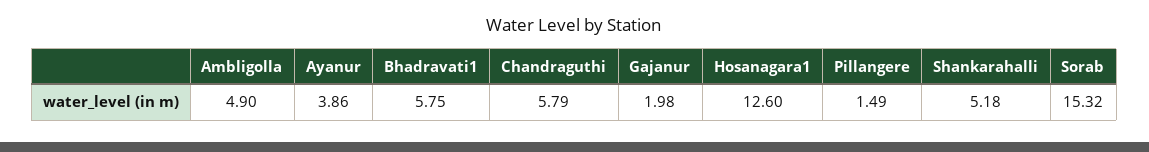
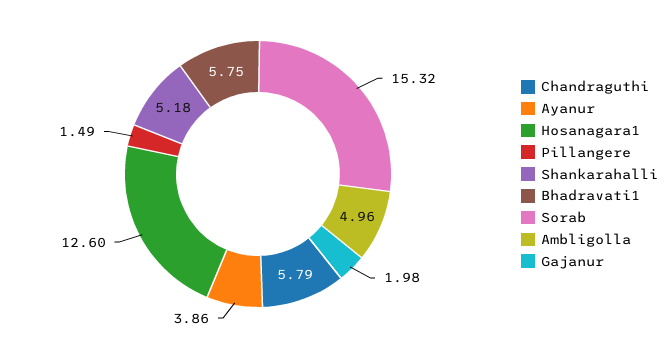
  {
-   "Ambligolla": 4.9,
+   "Ambligolla": 4.96,
    "Ayanur": 3.86,
    "Bhadravati1": 5.75,
    "Chandraguthi": 5.79,
    "Gajanur": 1.98,
    "Hosanagara1": 12.6,
    "Pillangere": 1.49,
    "Shankarahalli": 5.18,
    "Sorab": 15.32
  }

